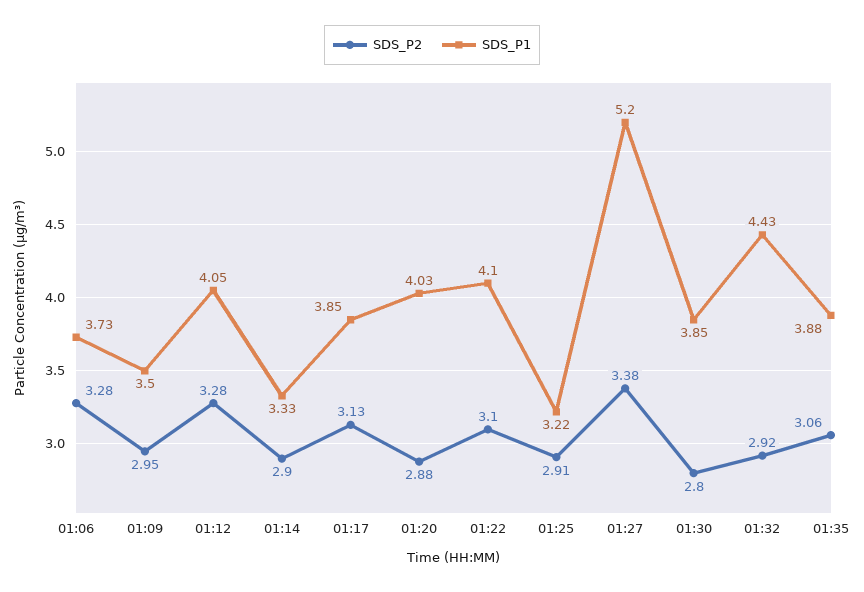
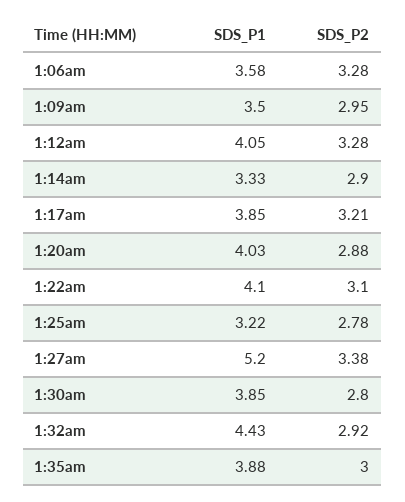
  {
    "SDS_P2": {
      "01:06": 3.28,
      "01:09": 2.95,
      "01:12": 3.28,
      "01:14": 2.9,
-     "01:17": 3.13,
+     "01:17": 3.21,
      "01:20": 2.88,
      "01:22": 3.1,
-     "01:25": 2.91,
+     "01:25": 2.78,
      "01:27": 3.38,
      "01:30": 2.8,
      "01:32": 2.92,
-     "01:35": 3.06
+     "01:35": 3
    },
    "SDS_P1": {
-     "01:06": 3.73,
+     "01:06": 3.58,
      "01:09": 3.5,
      "01:12": 4.05,
      "01:14": 3.33,
      "01:17": 3.85,
      "01:20": 4.03,
      "01:22": 4.1,
      "01:25": 3.22,
      "01:27": 5.2,
      "01:30": 3.85,
      "01:32": 4.43,
      "01:35": 3.88
    }
  }

